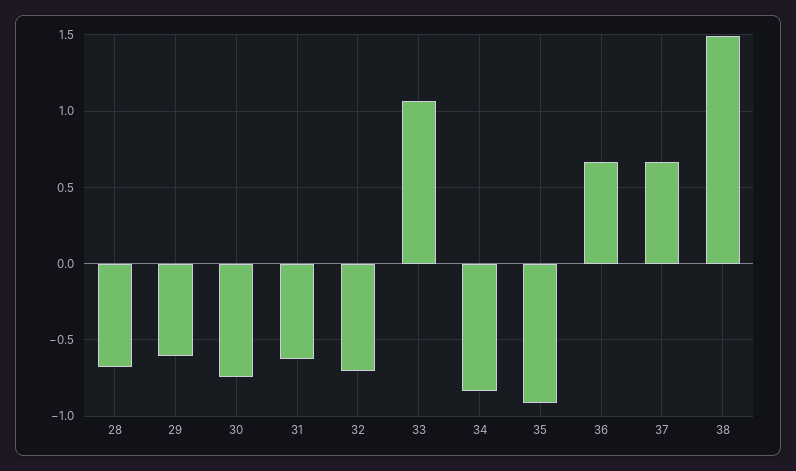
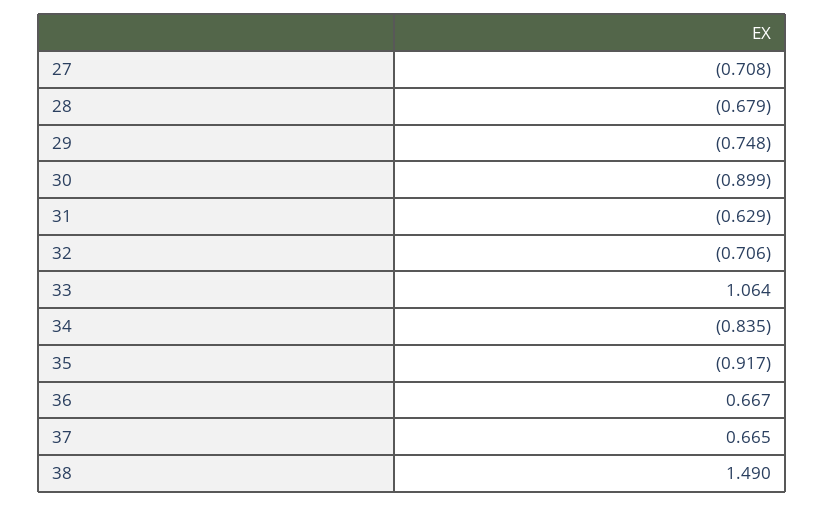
  {
    "28": -0.679,
-   "29": -0.6,
+   "29": -0.748,
-   "30": -0.75,
+   "30": -0.899,
    "31": -0.629,
    "32": -0.706,
    "33": 1.064,
    "34": -0.835,
    "35": -0.917,
    "36": 0.667,
    "37": 0.665,
-   "38": 1.49
+   "38": 1.49,
+   "27": -0.708
  }

